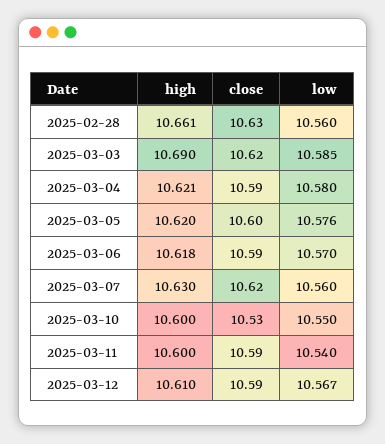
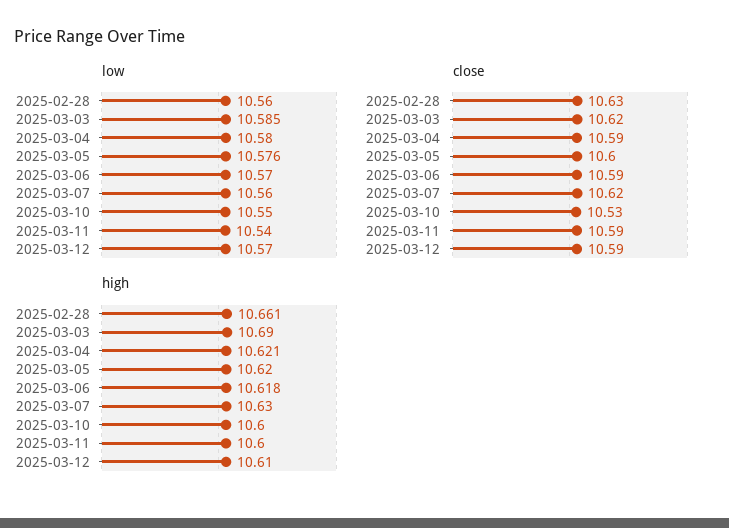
  {
    "high": {
      "2025-02-28": 10.661,
      "2025-03-03": 10.69,
      "2025-03-04": 10.621,
      "2025-03-05": 10.62,
      "2025-03-06": 10.618,
      "2025-03-07": 10.63,
      "2025-03-10": 10.6,
      "2025-03-11": 10.6,
      "2025-03-12": 10.61
    },
    "close": {
      "2025-02-28": 10.63,
      "2025-03-03": 10.62,
      "2025-03-04": 10.59,
      "2025-03-05": 10.6,
      "2025-03-06": 10.59,
      "2025-03-07": 10.62,
      "2025-03-10": 10.53,
      "2025-03-11": 10.59,
      "2025-03-12": 10.59
    },
    "low": {
      "2025-02-28": 10.56,
      "2025-03-03": 10.585,
      "2025-03-04": 10.58,
      "2025-03-05": 10.576,
      "2025-03-06": 10.57,
      "2025-03-07": 10.56,
      "2025-03-10": 10.55,
      "2025-03-11": 10.54,
-     "2025-03-12": 10.567
+     "2025-03-12": 10.57
    }
  }

